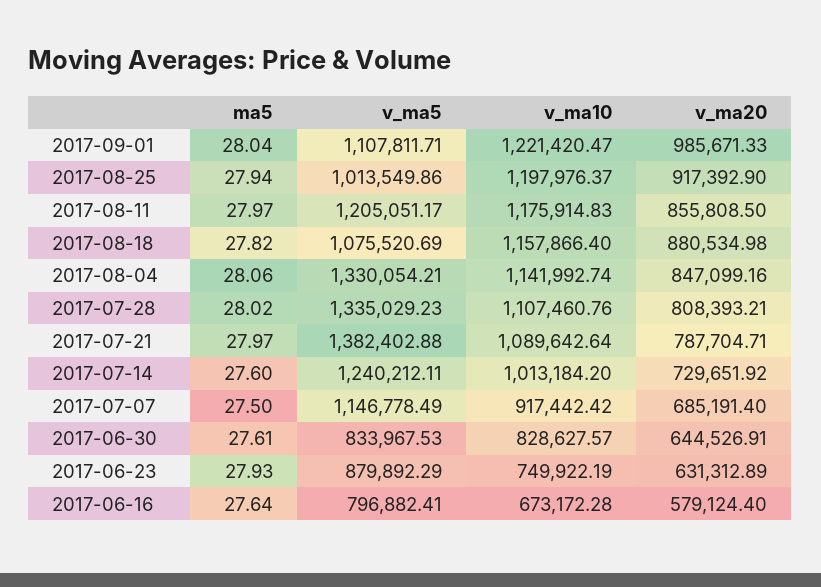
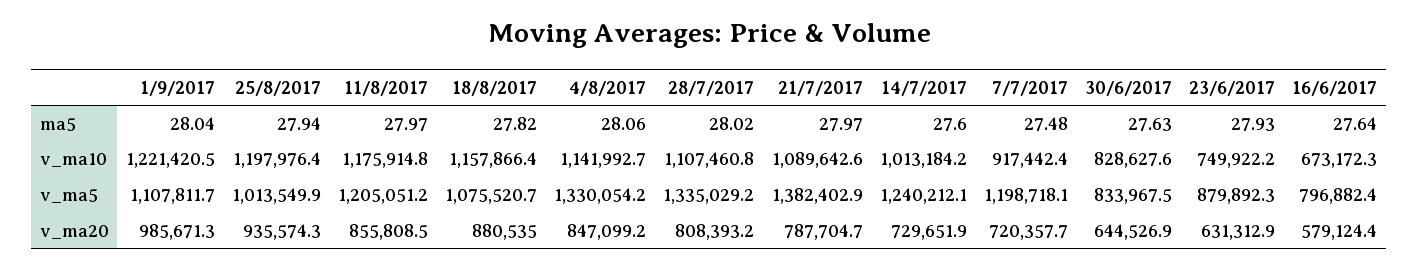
  {
    "ma5": {
      "2017-09-01": 28.04,
      "2017-08-25": 27.94,
      "2017-08-11": 27.97,
      "2017-08-18": 27.82,
      "2017-08-04": 28.06,
      "2017-07-28": 28.02,
      "2017-07-21": 27.97,
      "2017-07-14": 27.6,
-     "2017-07-07": 27.5,
+     "2017-07-07": 27.48,
-     "2017-06-30": 27.61,
+     "2017-06-30": 27.63,
      "2017-06-23": 27.93,
      "2017-06-16": 27.64
    },
    "v_ma5": {
      "2017-09-01": 1107811.71,
      "2017-08-25": 1013549.86,
      "2017-08-11": 1205051.17,
      "2017-08-18": 1075520.69,
      "2017-08-04": 1330054.21,
      "2017-07-28": 1335029.23,
      "2017-07-21": 1382402.88,
      "2017-07-14": 1240212.11,
-     "2017-07-07": 1146778.49,
+     "2017-07-07": 1198718.1,
      "2017-06-30": 833967.53,
      "2017-06-23": 879892.29,
      "2017-06-16": 796882.41
    },
    "v_ma10": {
      "2017-09-01": 1221420.47,
      "2017-08-25": 1197976.37,
      "2017-08-11": 1175914.83,
      "2017-08-18": 1157866.4,
      "2017-08-04": 1141992.74,
      "2017-07-28": 1107460.76,
      "2017-07-21": 1089642.64,
      "2017-07-14": 1013184.2,
      "2017-07-07": 917442.42,
      "2017-06-30": 828627.57,
      "2017-06-23": 749922.19,
      "2017-06-16": 673172.28
    },
    "v_ma20": {
      "2017-09-01": 985671.33,
-     "2017-08-25": 917392.9,
+     "2017-08-25": 935574.3,
      "2017-08-11": 855808.5,
      "2017-08-18": 880534.98,
      "2017-08-04": 847099.16,
      "2017-07-28": 808393.21,
      "2017-07-21": 787704.71,
      "2017-07-14": 729651.92,
-     "2017-07-07": 685191.4,
+     "2017-07-07": 720357.7,
      "2017-06-30": 644526.91,
      "2017-06-23": 631312.89,
      "2017-06-16": 579124.4
    }
  }

